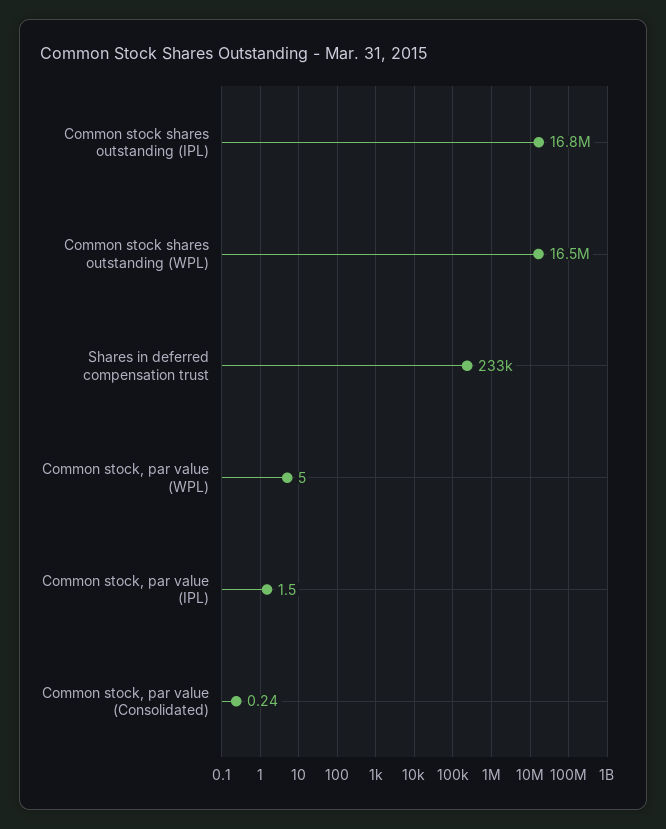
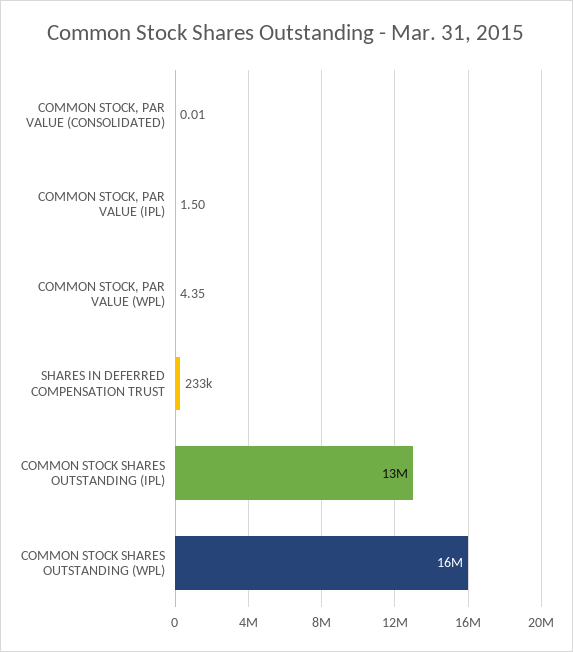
  {
-   "Common stock shares outstanding (IPL)": 16800000,
+   "Common stock shares outstanding (IPL)": 13000000,
    "Common stock shares outstanding (WPL)": 16500000,
    "Shares in deferred compensation trust": 233000,
-   "Common stock, par value (WPL)": 5,
+   "Common stock, par value (WPL)": 4.35,
    "Common stock, par value (IPL)": 1.5,
-   "Common stock, par value (Consolidated)": 0.24
+   "Common stock, par value (Consolidated)": 0.01
  }

